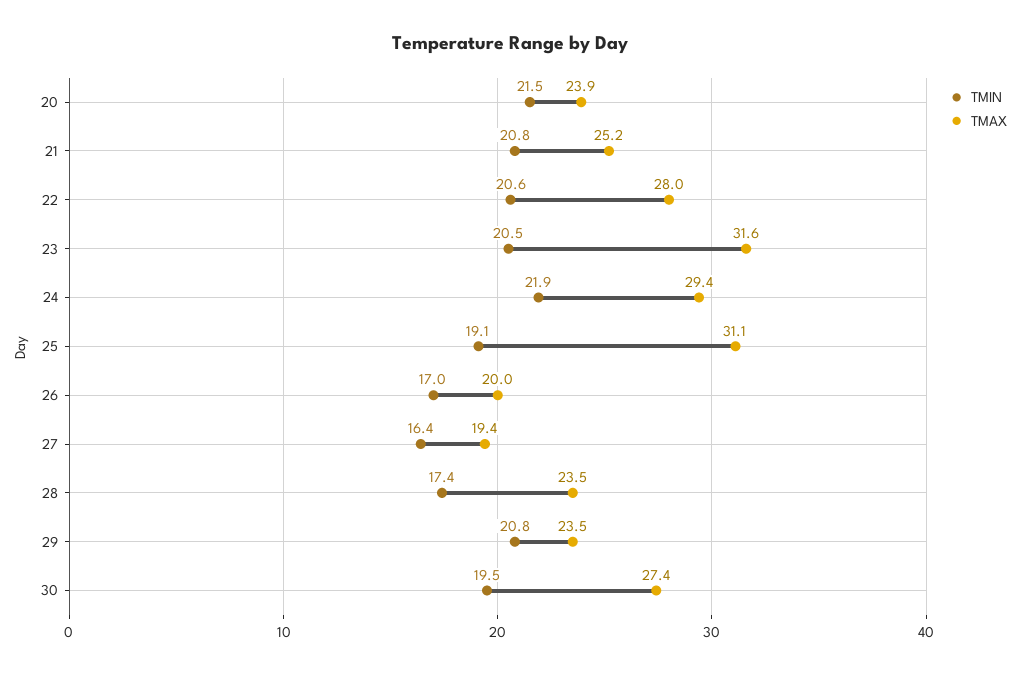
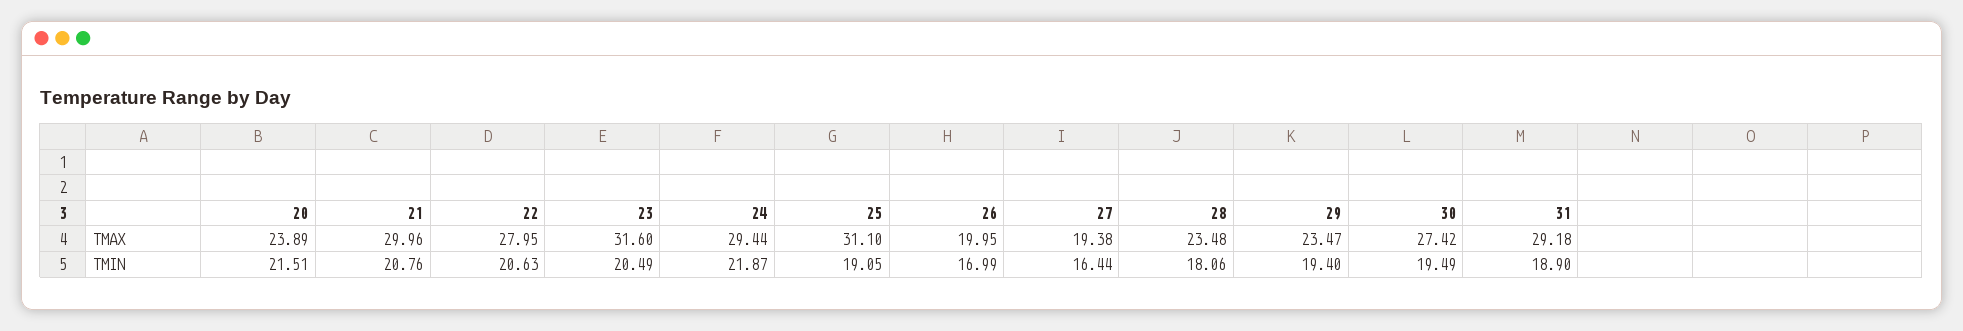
  {
    "TMIN": {
      "20": 21.51,
      "21": 20.76,
      "22": 20.63,
      "23": 20.49,
      "24": 21.87,
      "25": 19.05,
      "26": 16.99,
      "27": 16.44,
-     "28": 17.4,
+     "28": 18.06,
-     "29": 20.8,
+     "29": 19.4,
-     "30": 19.49
+     "30": 19.49,
+     "31": 18.9
    },
    "TMAX": {
      "20": 23.89,
-     "21": 25.2,
+     "21": 29.96,
      "22": 27.95,
      "23": 31.6,
      "24": 29.44,
      "25": 31.1,
      "26": 19.95,
      "27": 19.38,
      "28": 23.48,
      "29": 23.47,
-     "30": 27.42
+     "30": 27.42,
+     "31": 29.18
    }
  }

